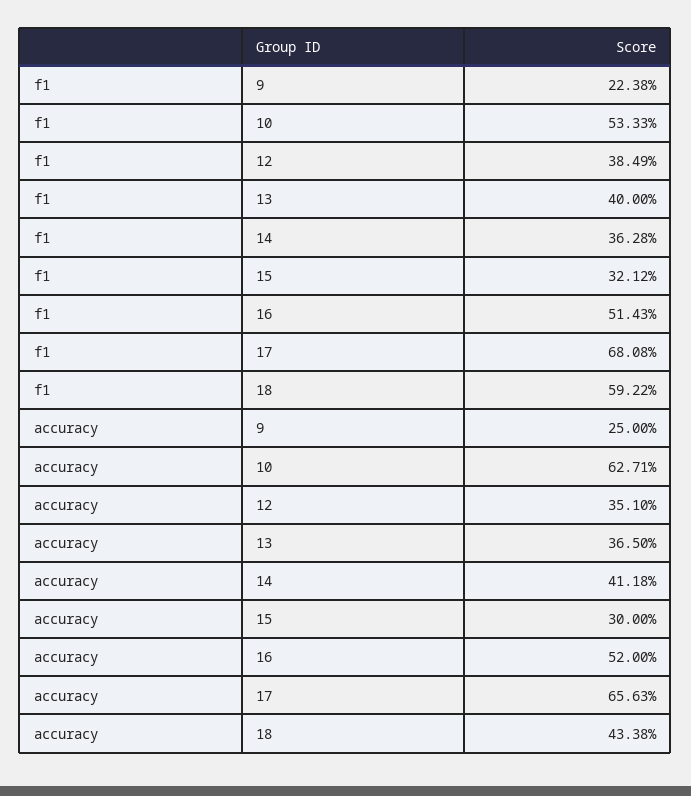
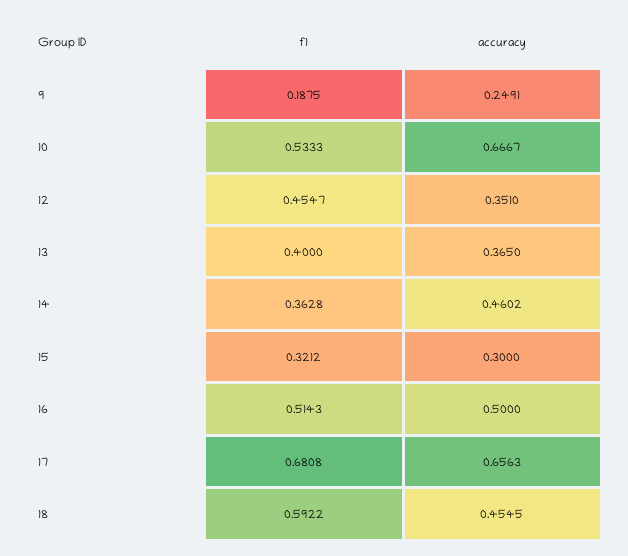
  {
    "f1": {
-     "9": 0.2238,
+     "9": 0.1875,
      "10": 0.5333,
-     "12": 0.3849,
+     "12": 0.4547,
      "13": 0.4,
      "14": 0.3628,
      "15": 0.3212,
      "16": 0.5143,
      "17": 0.6808,
      "18": 0.5922
    },
    "accuracy": {
-     "9": 0.25,
+     "9": 0.2491,
-     "10": 0.6271,
+     "10": 0.6667,
      "12": 0.351,
      "13": 0.365,
-     "14": 0.4118,
+     "14": 0.4602,
      "15": 0.3,
-     "16": 0.52,
+     "16": 0.5,
      "17": 0.6563,
-     "18": 0.4338
+     "18": 0.4545
    }
  }

